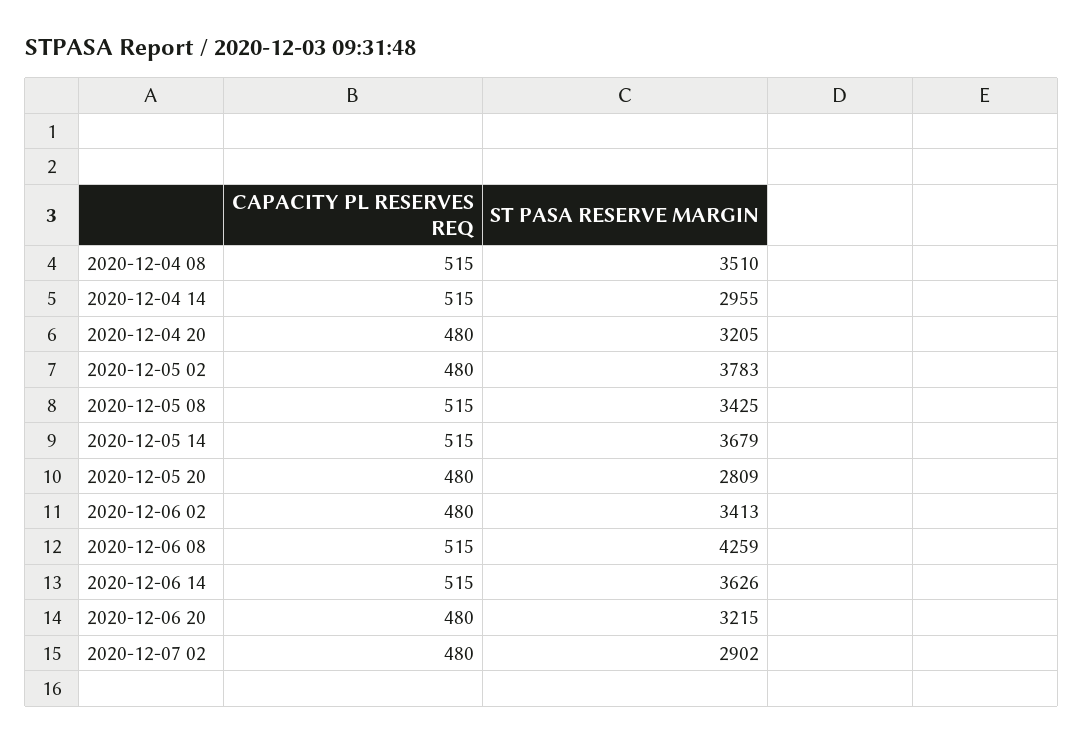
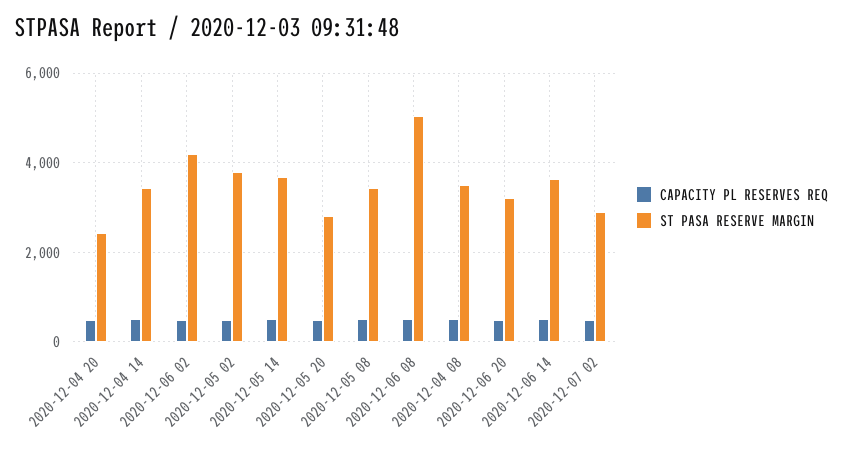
  {
    "CAPACITY PL RESERVES REQ": {
      "2020-12-04 08": 515,
      "2020-12-04 14": 515,
      "2020-12-04 20": 480,
      "2020-12-05 02": 480,
      "2020-12-05 08": 515,
      "2020-12-05 14": 515,
      "2020-12-05 20": 480,
      "2020-12-06 02": 480,
      "2020-12-06 08": 515,
      "2020-12-06 14": 515,
      "2020-12-06 20": 480,
      "2020-12-07 02": 480
    },
    "ST PASA RESERVE MARGIN": {
      "2020-12-04 08": 3510,
-     "2020-12-04 14": 2955,
+     "2020-12-04 14": 3400,
-     "2020-12-04 20": 3205,
+     "2020-12-04 20": 2400,
      "2020-12-05 02": 3783,
      "2020-12-05 08": 3425,
      "2020-12-05 14": 3679,
      "2020-12-05 20": 2809,
-     "2020-12-06 02": 3413,
+     "2020-12-06 02": 4200,
-     "2020-12-06 08": 4259,
+     "2020-12-06 08": 5000,
      "2020-12-06 14": 3626,
      "2020-12-06 20": 3215,
      "2020-12-07 02": 2902
    }
  }

